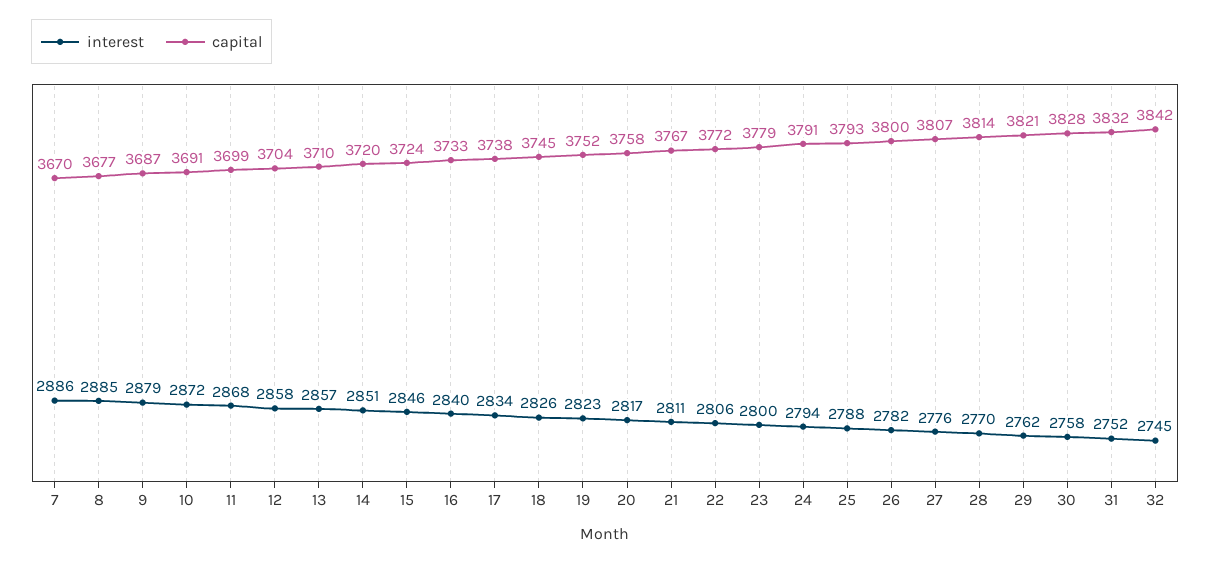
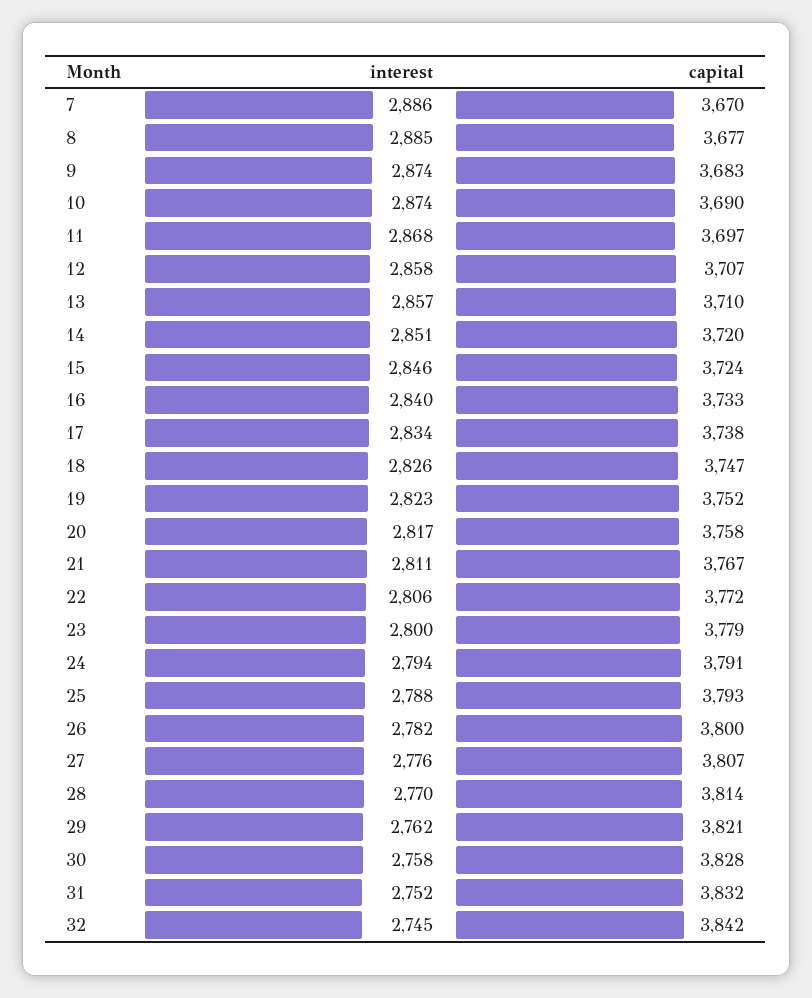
  {
    "interest": {
      "7": 2886,
      "8": 2885,
-     "9": 2879,
+     "9": 2874,
-     "10": 2872,
+     "10": 2874,
      "11": 2868,
      "12": 2858,
      "13": 2857,
      "14": 2851,
      "15": 2846,
      "16": 2840,
      "17": 2834,
      "18": 2826,
      "19": 2823,
      "20": 2817,
      "21": 2811,
      "22": 2806,
      "23": 2800,
      "24": 2794,
      "25": 2788,
      "26": 2782,
      "27": 2776,
      "28": 2770,
      "29": 2762,
      "30": 2758,
      "31": 2752,
      "32": 2745
    },
    "capital": {
      "7": 3670,
      "8": 3677,
-     "9": 3687,
+     "9": 3683,
-     "10": 3691,
+     "10": 3690,
-     "11": 3699,
+     "11": 3697,
-     "12": 3704,
+     "12": 3707,
      "13": 3710,
      "14": 3720,
      "15": 3724,
      "16": 3733,
      "17": 3738,
-     "18": 3745,
+     "18": 3747,
      "19": 3752,
      "20": 3758,
      "21": 3767,
      "22": 3772,
      "23": 3779,
      "24": 3791,
      "25": 3793,
      "26": 3800,
      "27": 3807,
      "28": 3814,
      "29": 3821,
      "30": 3828,
      "31": 3832,
      "32": 3842
    }
  }

